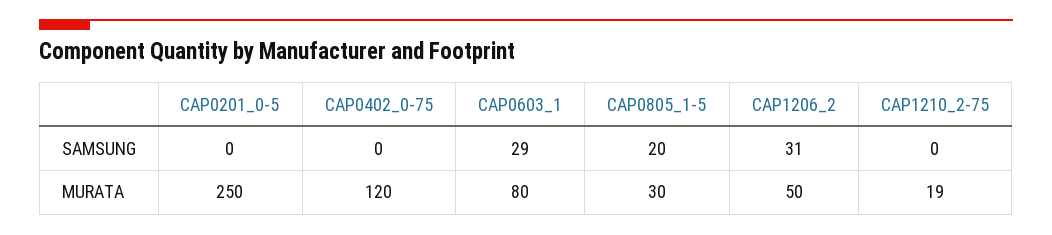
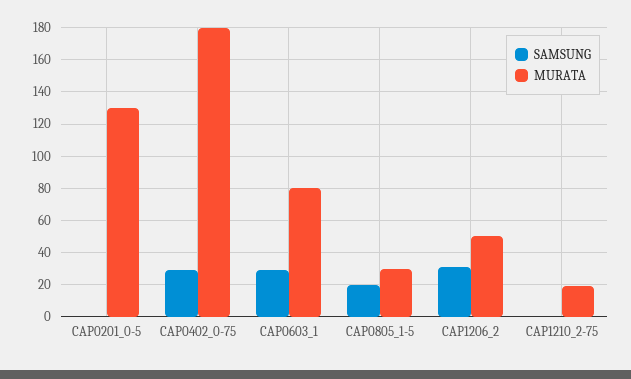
  {
    "SAMSUNG": {
      "CAP0201_0-5": 0,
-     "CAP0402_0-75": 0,
+     "CAP0402_0-75": 30,
      "CAP0603_1": 29,
      "CAP0805_1-5": 20,
      "CAP1206_2": 31,
      "CAP1210_2-75": 0
    },
    "MURATA": {
-     "CAP0201_0-5": 250,
+     "CAP0201_0-5": 130,
-     "CAP0402_0-75": 120,
+     "CAP0402_0-75": 180,
      "CAP0603_1": 80,
      "CAP0805_1-5": 30,
      "CAP1206_2": 50,
      "CAP1210_2-75": 19
    }
  }

